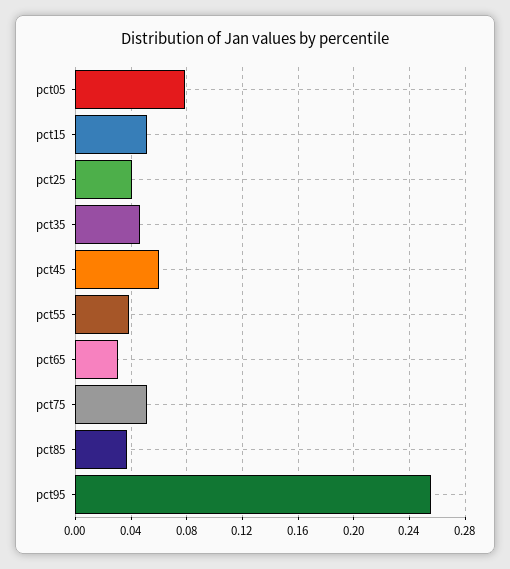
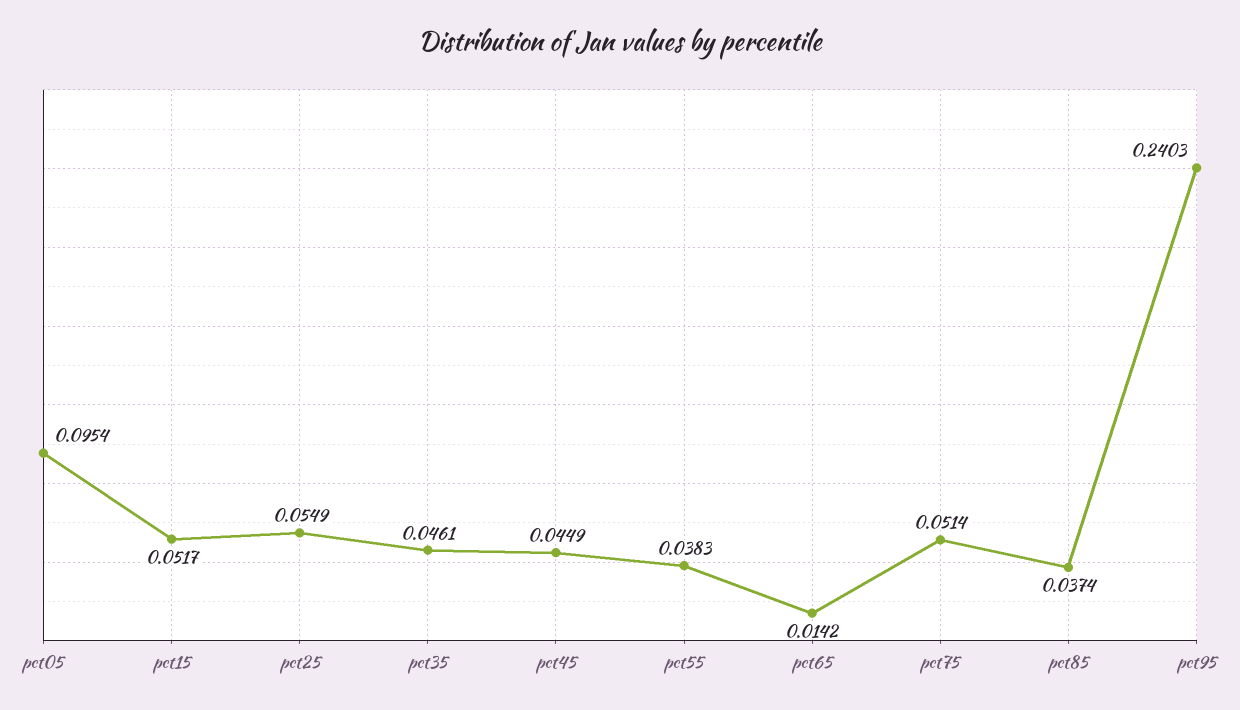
  {
-   "pct05": 0.08,
+   "pct05": 0.0954,
    "pct15": 0.0517,
-   "pct25": 0.04,
+   "pct25": 0.0549,
    "pct35": 0.0461,
-   "pct45": 0.06,
+   "pct45": 0.0449,
    "pct55": 0.0383,
-   "pct65": 0.03,
+   "pct65": 0.0142,
    "pct75": 0.0514,
    "pct85": 0.0374,
-   "pct95": 0.255
+   "pct95": 0.2403
  }

